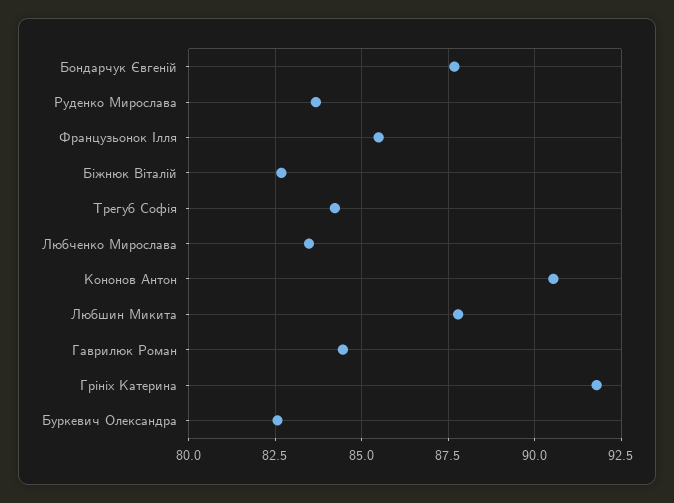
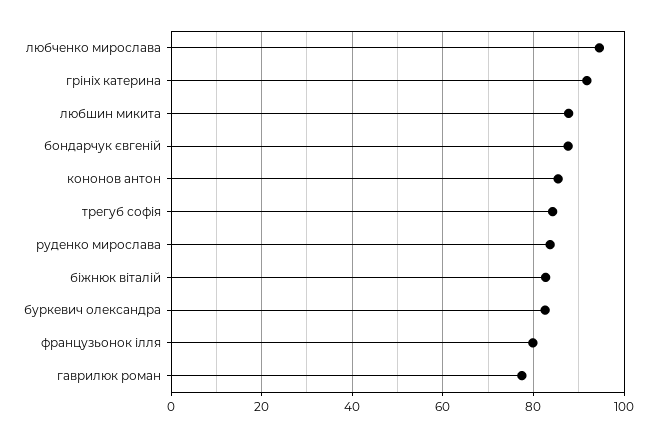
  {
    "Бондарчук Євгеній": 87.75,
    "Руденко Мирослава": 83.75,
-   "Французьонок Ілля": 85.5,
+   "Французьонок Ілля": 80,
    "Біжнюк Віталій": 82.75,
    "Трегуб Софія": 84.25,
-   "Любченко Мирослава": 83.5,
+   "Любченко Мирослава": 94,
-   "Кононов Антон": 90.5,
+   "Кононов Антон": 86,
    "Любшин Микита": 87.75,
-   "Гаврилюк Роман": 84.5,
+   "Гаврилюк Роман": 78,
    "Грініх Катерина": 91.75,
    "Буркевич Олександра": 82.5
  }

